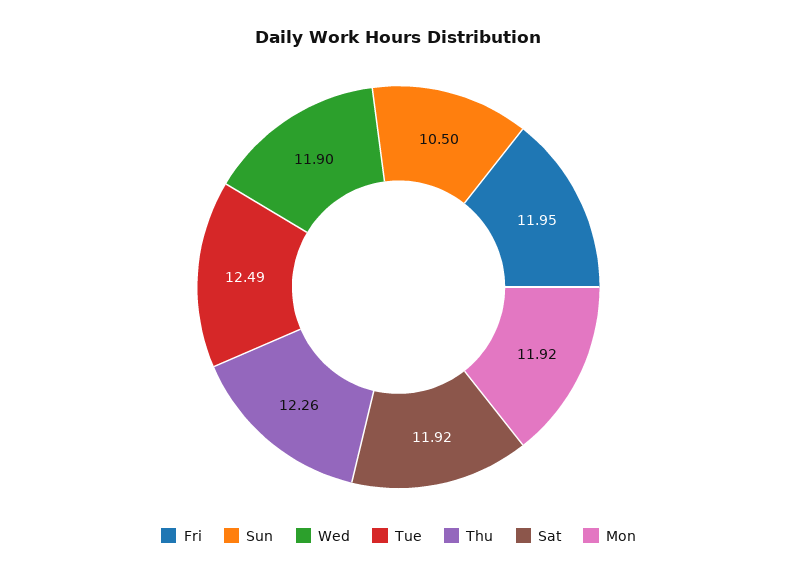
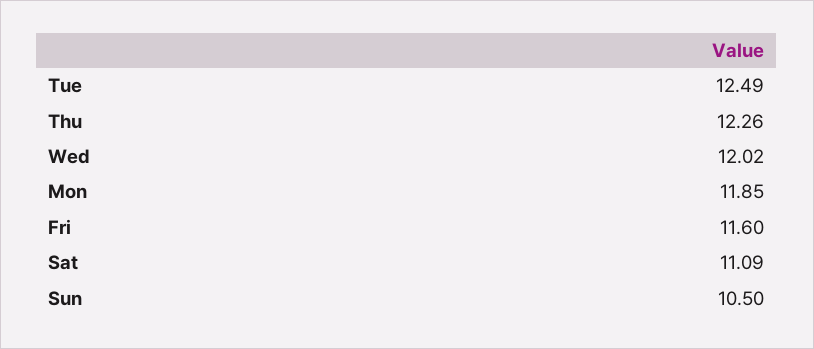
  {
-   "Fri": 11.95,
+   "Fri": 11.6,
    "Sun": 10.5,
-   "Wed": 11.9,
+   "Wed": 12.02,
    "Tue": 12.49,
    "Thu": 12.26,
-   "Sat": 11.92,
+   "Sat": 11.09,
-   "Mon": 11.92
+   "Mon": 11.85
  }

